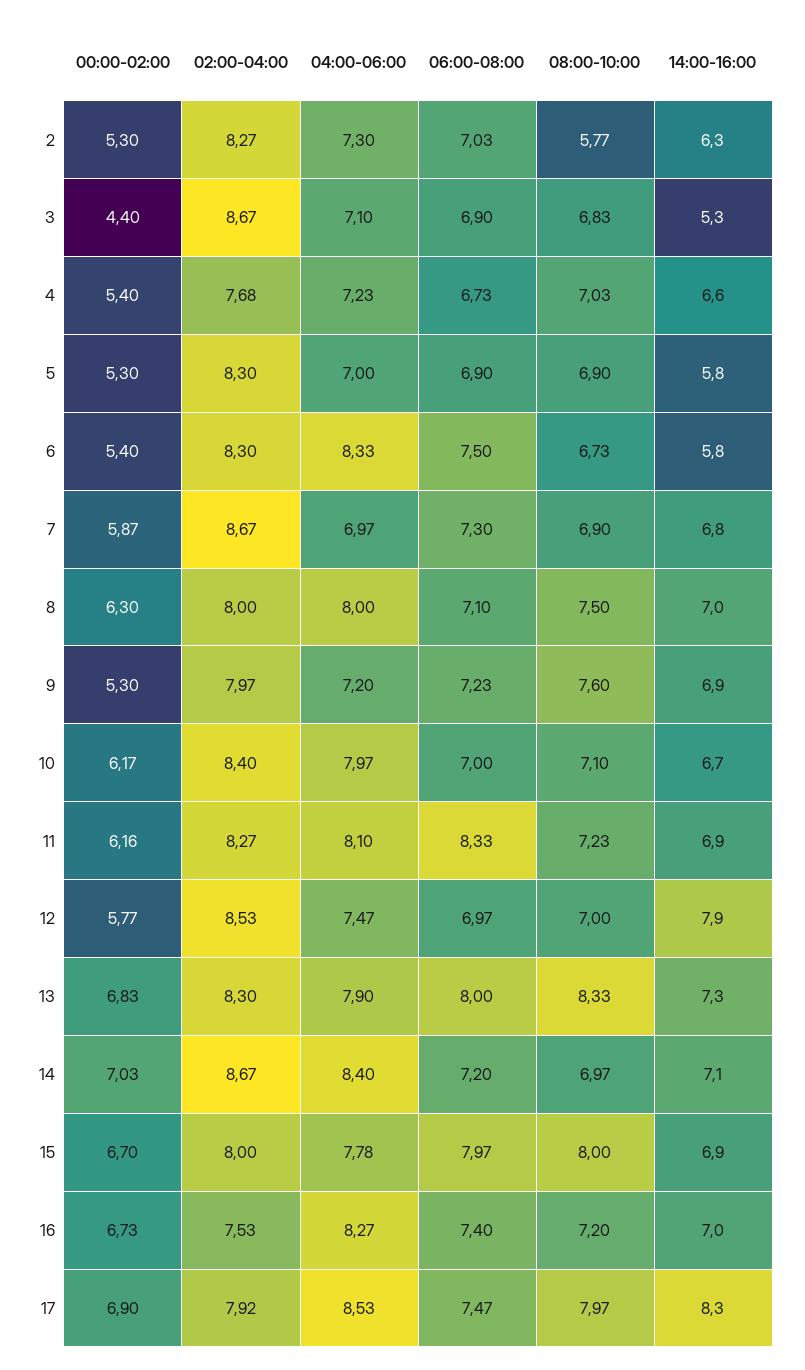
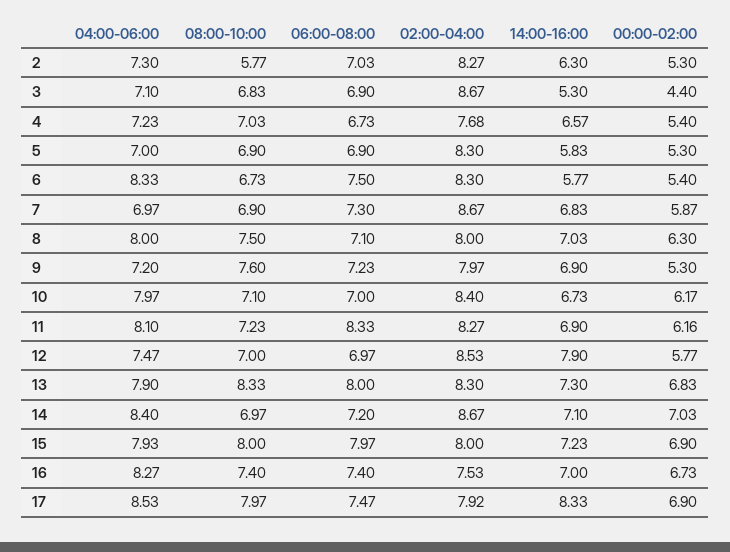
  {
    "00:00-02:00": {
      "2": 5.3,
      "3": 4.4,
      "4": 5.4,
      "5": 5.3,
      "6": 5.4,
      "7": 5.87,
      "8": 6.3,
      "9": 5.3,
      "10": 6.17,
      "11": 6.16,
      "12": 5.77,
      "13": 6.83,
      "14": 7.03,
-     "15": 6.7,
+     "15": 6.9,
      "16": 6.73,
      "17": 6.9
    },
    "02:00-04:00": {
      "2": 8.27,
      "3": 8.67,
      "4": 7.68,
      "5": 8.3,
      "6": 8.3,
      "7": 8.67,
      "8": 8,
      "9": 7.97,
      "10": 8.4,
      "11": 8.27,
      "12": 8.53,
      "13": 8.3,
      "14": 8.67,
      "15": 8,
      "16": 7.53,
      "17": 7.92
    },
    "04:00-06:00": {
      "2": 7.3,
      "3": 7.1,
      "4": 7.23,
      "5": 7,
      "6": 8.33,
      "7": 6.97,
      "8": 8,
      "9": 7.2,
      "10": 7.97,
      "11": 8.1,
      "12": 7.47,
      "13": 7.9,
      "14": 8.4,
-     "15": 7.78,
+     "15": 7.93,
      "16": 8.27,
      "17": 8.53
    },
    "06:00-08:00": {
      "2": 7.03,
      "3": 6.9,
      "4": 6.73,
      "5": 6.9,
      "6": 7.5,
      "7": 7.3,
      "8": 7.1,
      "9": 7.23,
      "10": 7,
      "11": 8.33,
      "12": 6.97,
      "13": 8,
      "14": 7.2,
      "15": 7.97,
      "16": 7.4,
      "17": 7.47
    },
    "08:00-10:00": {
      "2": 5.77,
      "3": 6.83,
      "4": 7.03,
      "5": 6.9,
      "6": 6.73,
      "7": 6.9,
      "8": 7.5,
      "9": 7.6,
      "10": 7.1,
      "11": 7.23,
      "12": 7,
      "13": 8.33,
      "14": 6.97,
      "15": 8,
-     "16": 7.2,
+     "16": 7.4,
      "17": 7.97
    },
    "14:00-16:00": {
      "2": 6.3,
      "3": 5.3,
      "4": 6.57,
      "5": 5.83,
      "6": 5.77,
      "7": 6.83,
      "8": 7.03,
      "9": 6.9,
      "10": 6.73,
      "11": 6.9,
      "12": 7.9,
      "13": 7.3,
      "14": 7.1,
-     "15": 6.9,
+     "15": 7.23,
      "16": 7,
      "17": 8.33
    }
  }

